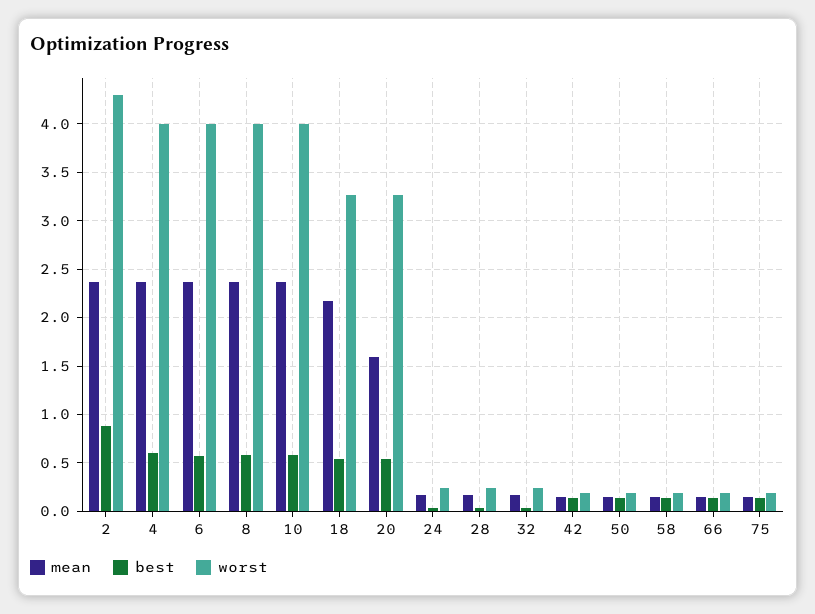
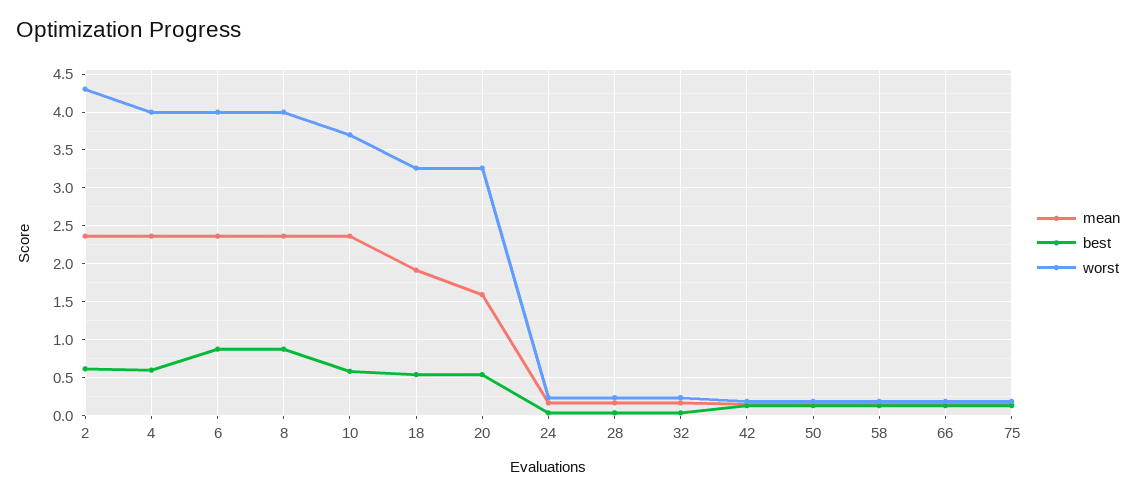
  {
    "mean": {
      "2": 2.4,
      "4": 2.4,
      "6": 2.4,
      "8": 2.4,
      "10": 2.4,
-     "18": 2.2,
+     "18": 1.9,
      "20": 1.6,
      "24": 0.2,
      "28": 0.2,
      "32": 0.2,
      "42": 0.2,
      "50": 0.2,
      "58": 0.2,
      "66": 0.2,
      "75": 0.2
    },
    "best": {
-     "2": 0.9,
+     "2": 0.6,
      "4": 0.6,
-     "6": 0.6,
+     "6": 0.9,
-     "8": 0.6,
+     "8": 0.9,
      "10": 0.6,
      "18": 0.5,
      "20": 0.5,
      "24": 0,
      "28": 0,
      "32": 0,
      "42": 0.1,
      "50": 0.1,
      "58": 0.1,
      "66": 0.1,
      "75": 0.1
    },
    "worst": {
      "2": 4.3,
      "4": 4,
      "6": 4,
      "8": 4,
-     "10": 4,
+     "10": 3.7,
      "18": 3.3,
      "20": 3.3,
      "24": 0.2,
      "28": 0.2,
      "32": 0.2,
      "42": 0.2,
      "50": 0.2,
      "58": 0.2,
      "66": 0.2,
      "75": 0.2
    }
  }

